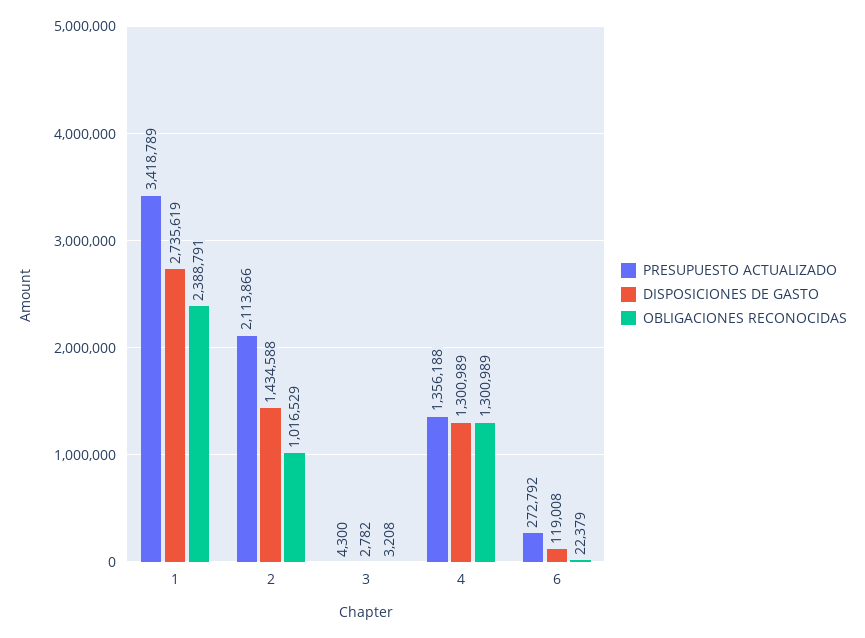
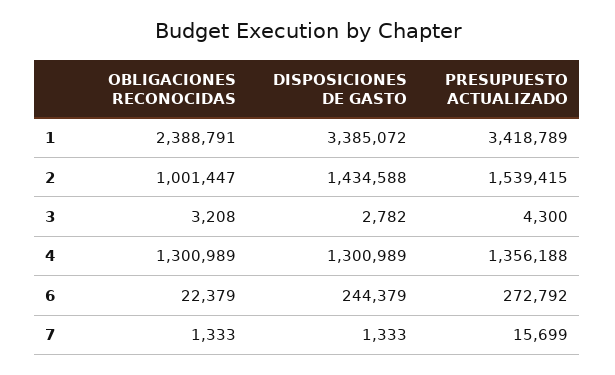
  {
    "PRESUPUESTO ACTUALIZADO": {
      "1": 3418789,
-     "2": 2113866,
+     "2": 1539415,
      "3": 4300,
      "4": 1356188,
-     "6": 272792
+     "6": 272792,
+     "7": 15699
    },
    "DISPOSICIONES DE GASTO": {
-     "1": 2735619,
+     "1": 3385072,
      "2": 1434588,
      "3": 2782,
      "4": 1300989,
-     "6": 119008
+     "6": 244379,
+     "7": 1333
    },
    "OBLIGACIONES RECONOCIDAS": {
      "1": 2388791,
-     "2": 1016529,
+     "2": 1001447,
      "3": 3208,
      "4": 1300989,
-     "6": 22379
+     "6": 22379,
+     "7": 1333
    }
  }

